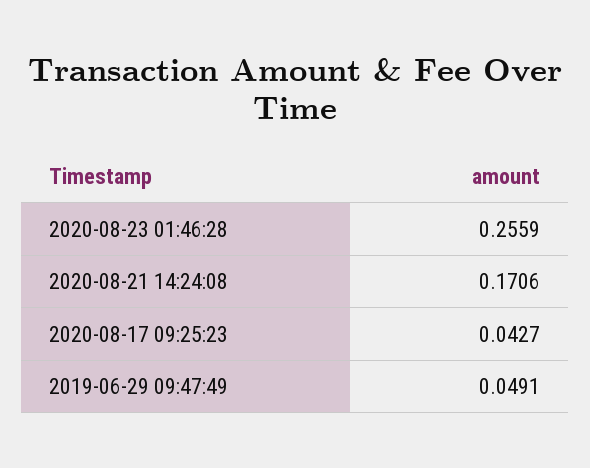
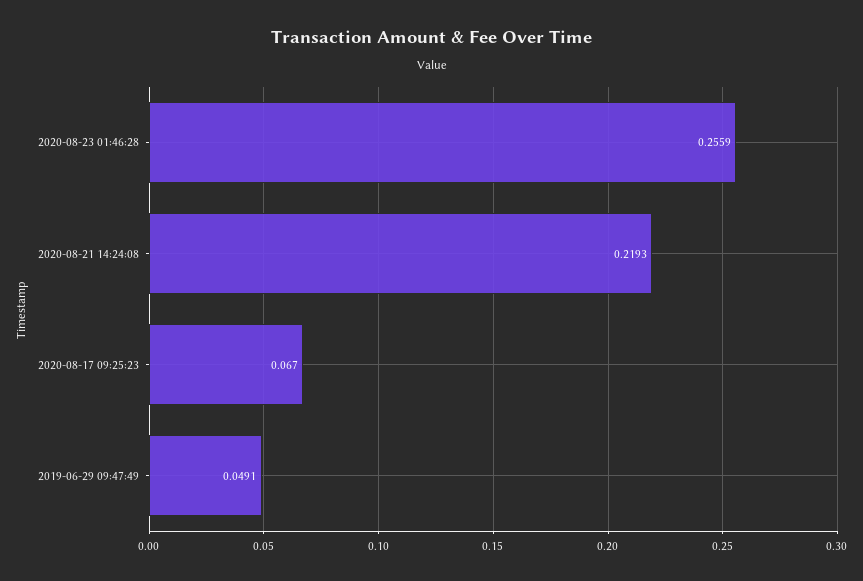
  {
    "2020-08-23 01:46:28": 0.2559,
-   "2020-08-21 14:24:08": 0.1706,
+   "2020-08-21 14:24:08": 0.2193,
-   "2020-08-17 09:25:23": 0.0427,
+   "2020-08-17 09:25:23": 0.067,
    "2019-06-29 09:47:49": 0.0491
  }

